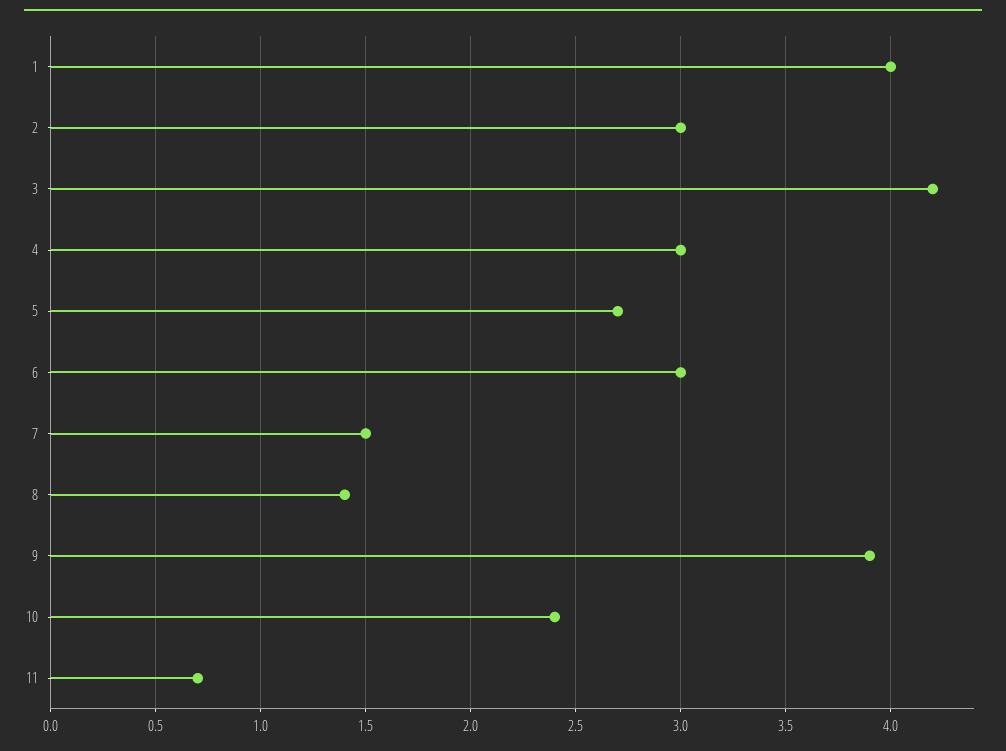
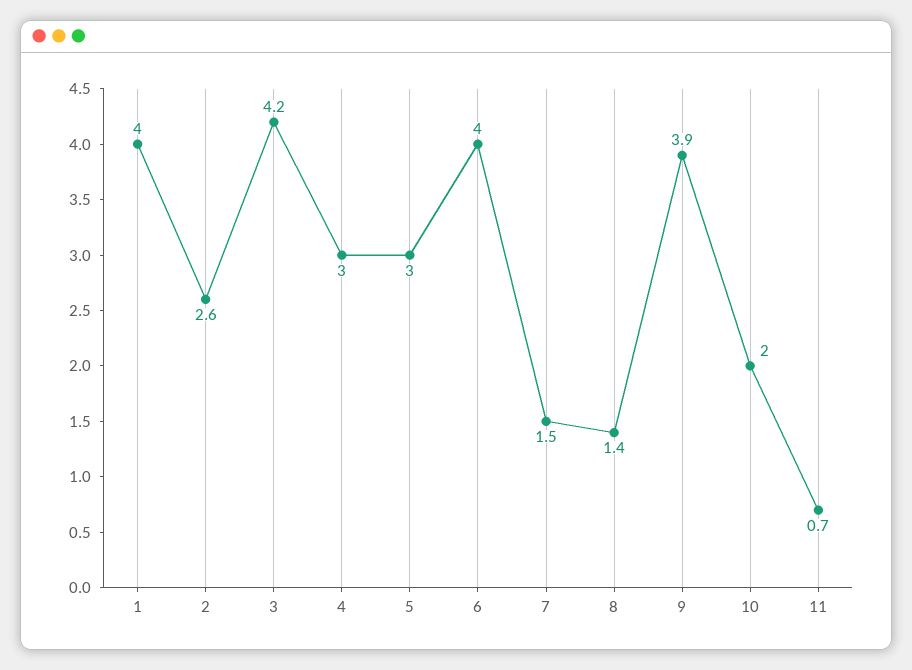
  {
    "1": 4,
-   "2": 3,
+   "2": 2.6,
    "3": 4.2,
    "4": 3,
-   "5": 2.7,
+   "5": 3,
-   "6": 3,
+   "6": 4,
    "7": 1.5,
    "8": 1.4,
    "9": 3.9,
-   "10": 2.4,
+   "10": 2,
    "11": 0.7
  }

